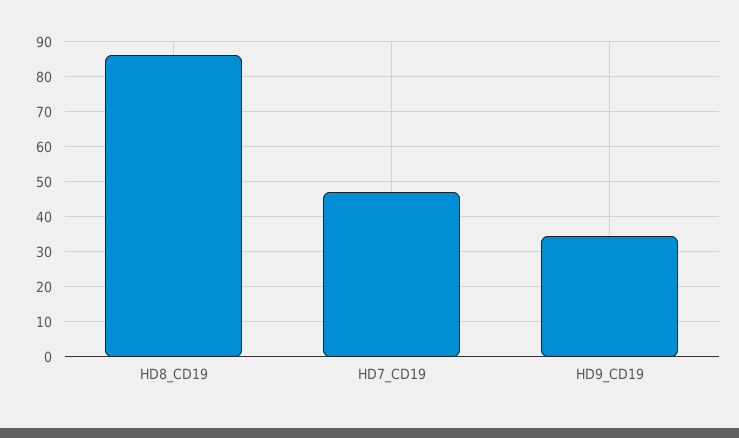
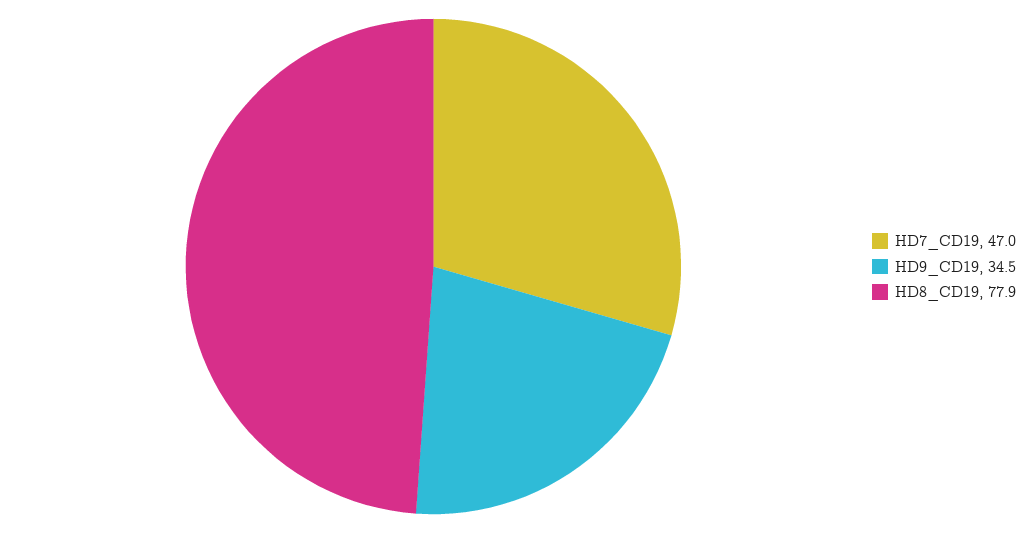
  {
-   "HD8_CD19": 86,
+   "HD8_CD19": 77.9,
    "HD7_CD19": 47,
    "HD9_CD19": 34.5
  }

